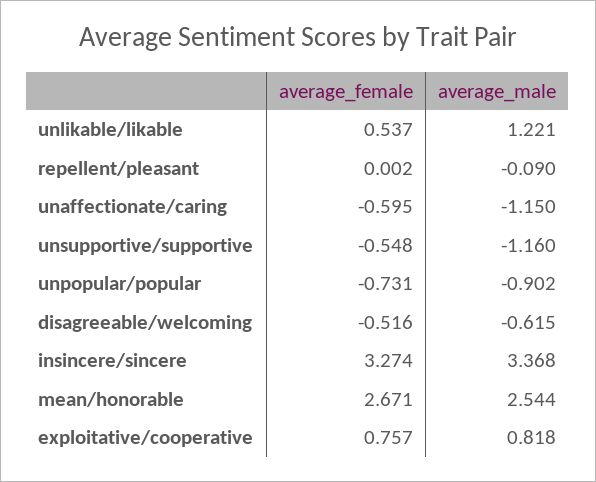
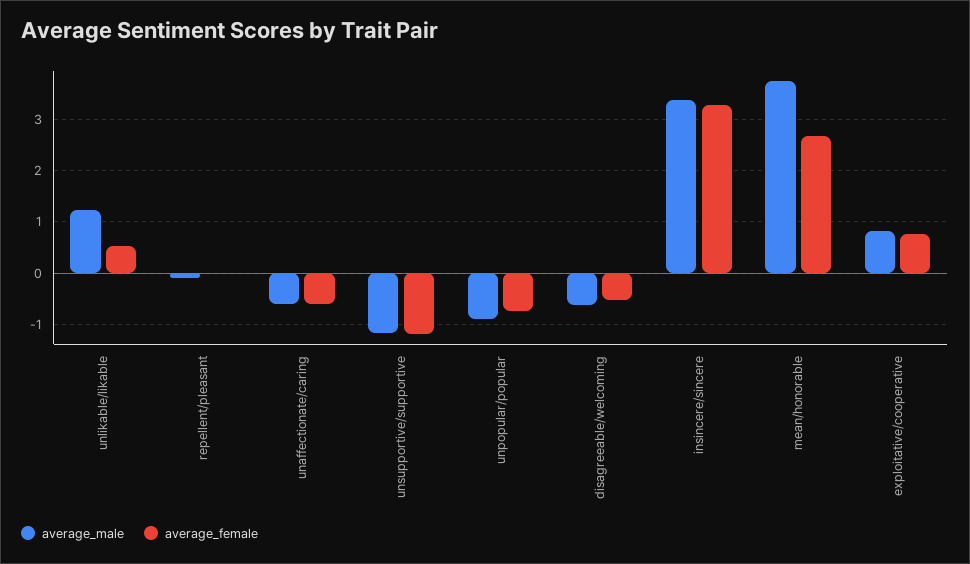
  {
    "average_female": {
      "unlikable/likable": 0.537,
      "repellent/pleasant": 0.002,
      "unaffectionate/caring": -0.595,
-     "unsupportive/supportive": -0.548,
+     "unsupportive/supportive": -1.2,
      "unpopular/popular": -0.731,
      "disagreeable/welcoming": -0.516,
      "insincere/sincere": 3.274,
      "mean/honorable": 2.671,
      "exploitative/cooperative": 0.757
    },
    "average_male": {
      "unlikable/likable": 1.221,
      "repellent/pleasant": -0.09,
-     "unaffectionate/caring": -1.15,
+     "unaffectionate/caring": -0.6,
      "unsupportive/supportive": -1.16,
      "unpopular/popular": -0.902,
      "disagreeable/welcoming": -0.615,
      "insincere/sincere": 3.368,
-     "mean/honorable": 2.544,
+     "mean/honorable": 3.8,
      "exploitative/cooperative": 0.818
    }
  }

